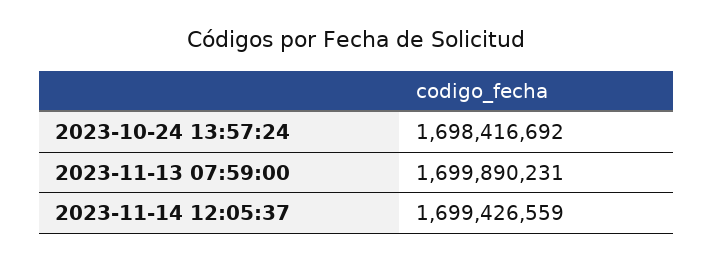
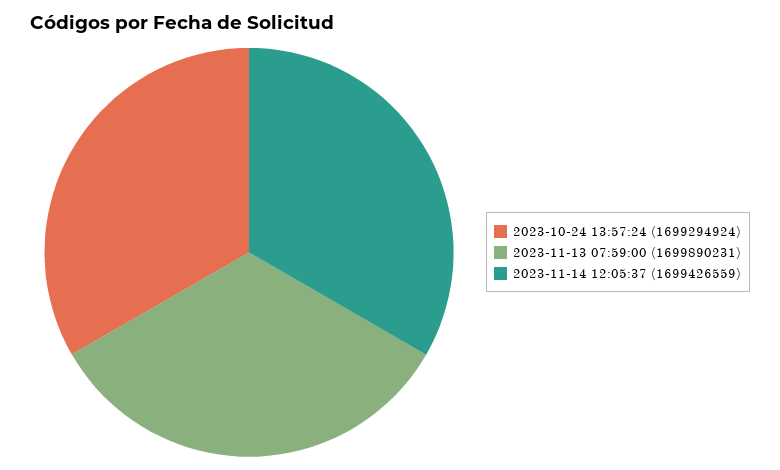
  {
-   "2023-10-24 13:57:24": 1698416692,
+   "2023-10-24 13:57:24": 1699294924,
    "2023-11-13 07:59:00": 1699890231,
    "2023-11-14 12:05:37": 1699426559
  }

